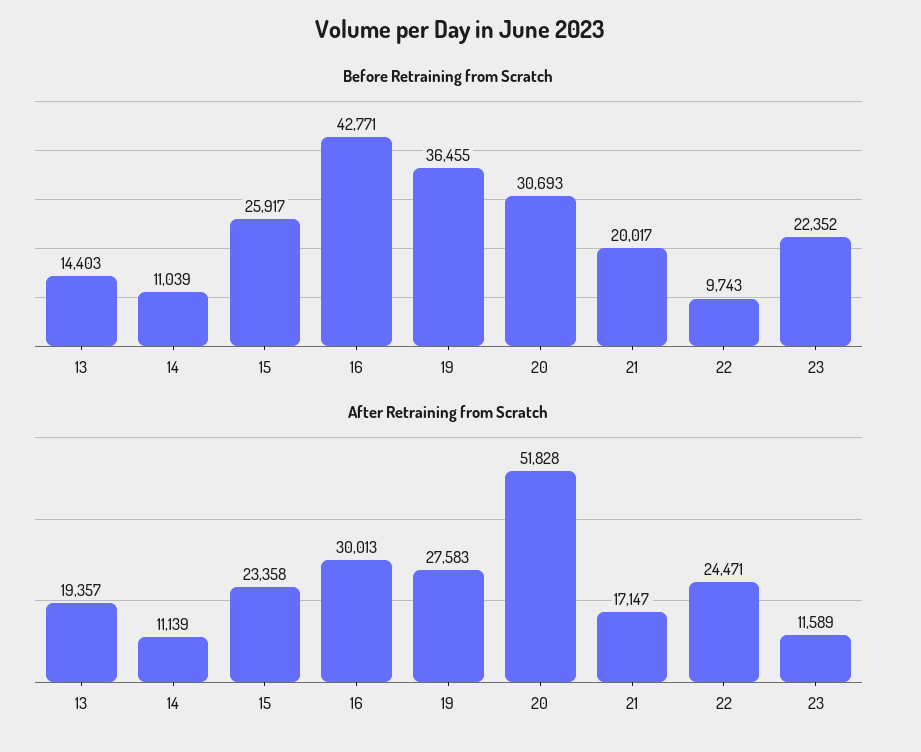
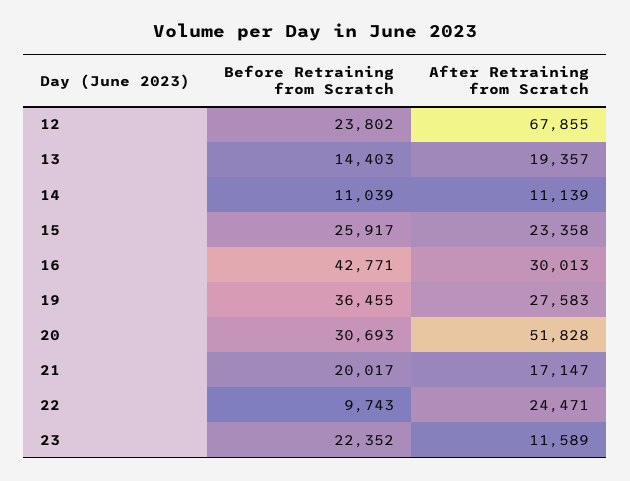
  {
    "Before Retraining from Scratch": {
      "13": 14403,
      "14": 11039,
      "15": 25917,
      "16": 42771,
      "19": 36455,
      "20": 30693,
      "21": 20017,
      "22": 9743,
-     "23": 22352
+     "23": 22352,
+     "12": 23802
    },
    "After Retraining from Scratch": {
      "13": 19357,
      "14": 11139,
      "15": 23358,
      "16": 30013,
      "19": 27583,
      "20": 51828,
      "21": 17147,
      "22": 24471,
-     "23": 11589
+     "23": 11589,
+     "12": 67855
    }
  }

